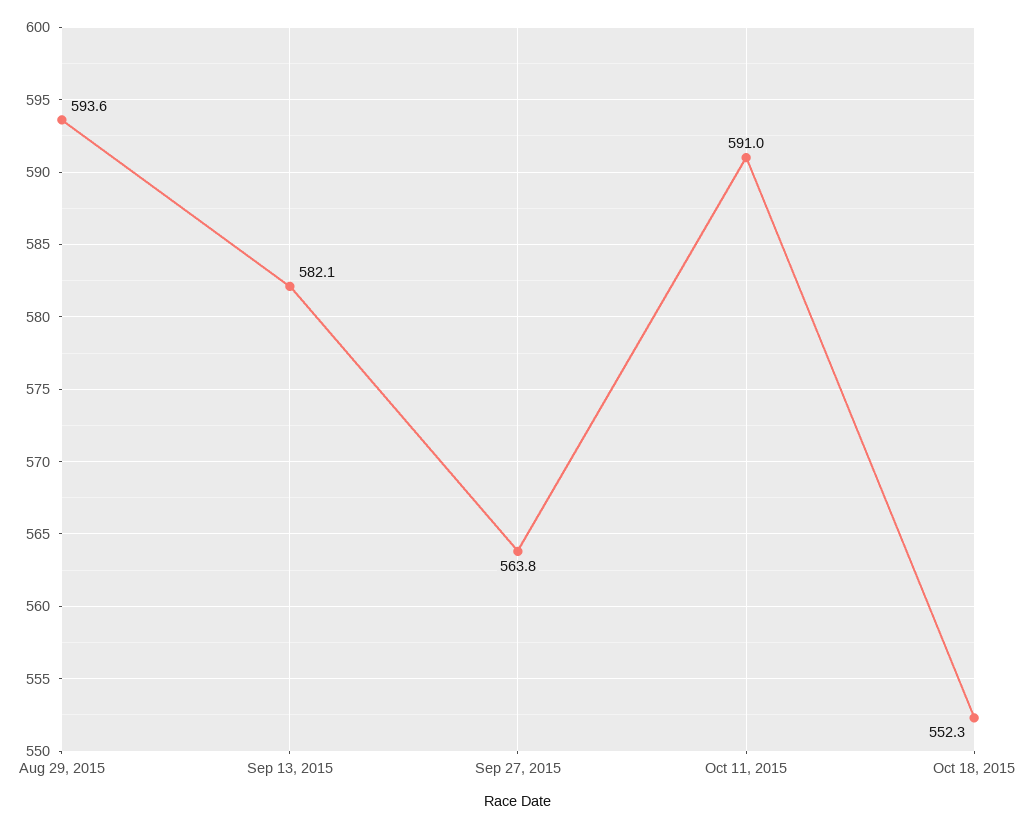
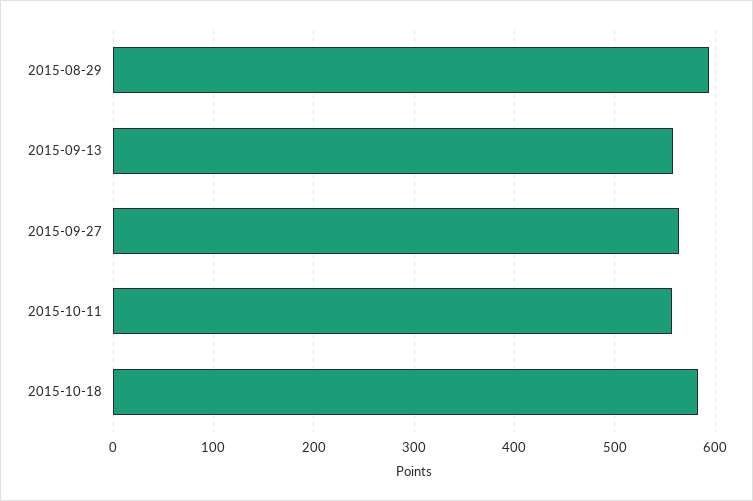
  {
    "Aug 29, 2015": 593.6,
-   "Sep 13, 2015": 582.1,
+   "Sep 13, 2015": 560,
    "Sep 27, 2015": 563.8,
-   "Oct 11, 2015": 591,
+   "Oct 11, 2015": 560,
-   "Oct 18, 2015": 552.3
+   "Oct 18, 2015": 580
  }

